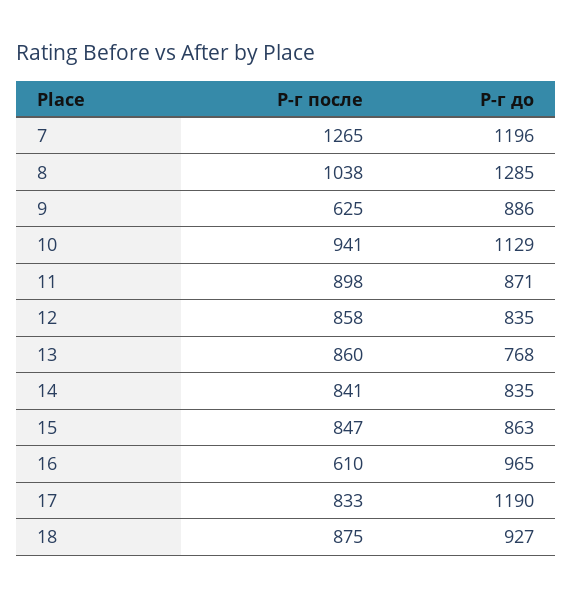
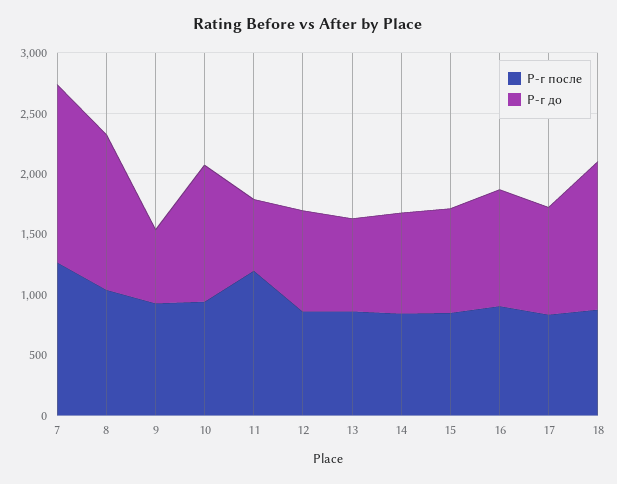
  {
    "Р-г после": {
      "7": 1265,
      "8": 1038,
-     "9": 625,
+     "9": 900,
      "10": 941,
-     "11": 898,
+     "11": 1200,
      "12": 858,
      "13": 860,
      "14": 841,
      "15": 847,
-     "16": 610,
+     "16": 900,
      "17": 833,
      "18": 875
    },
    "Р-г до": {
-     "7": 1196,
+     "7": 1500,
      "8": 1285,
-     "9": 886,
+     "9": 600,
      "10": 1129,
-     "11": 871,
+     "11": 600,
      "12": 835,
      "13": 768,
      "14": 835,
      "15": 863,
      "16": 965,
-     "17": 1190,
+     "17": 900,
-     "18": 927
+     "18": 1200
    }
  }

